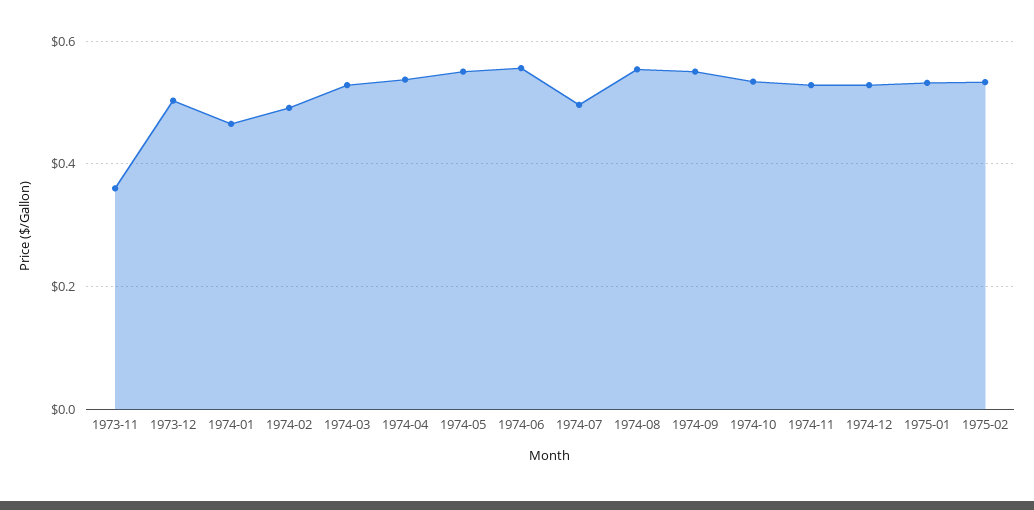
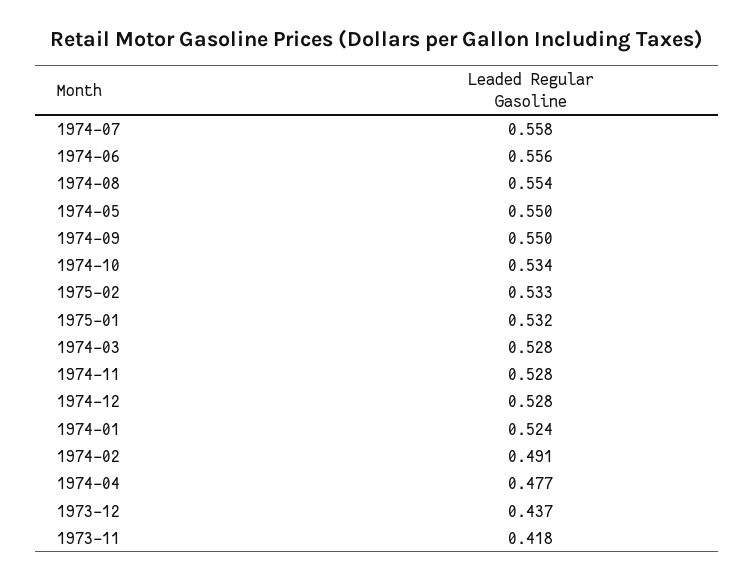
  {
-   "1973-11": 0.36,
+   "1973-11": 0.418,
-   "1973-12": 0.5,
+   "1973-12": 0.437,
-   "1974-01": 0.46,
+   "1974-01": 0.524,
    "1974-02": 0.491,
    "1974-03": 0.528,
-   "1974-04": 0.54,
+   "1974-04": 0.477,
    "1974-05": 0.55,
    "1974-06": 0.556,
-   "1974-07": 0.5,
+   "1974-07": 0.558,
    "1974-08": 0.554,
    "1974-09": 0.55,
    "1974-10": 0.534,
    "1974-11": 0.528,
    "1974-12": 0.528,
    "1975-01": 0.532,
    "1975-02": 0.533
  }

